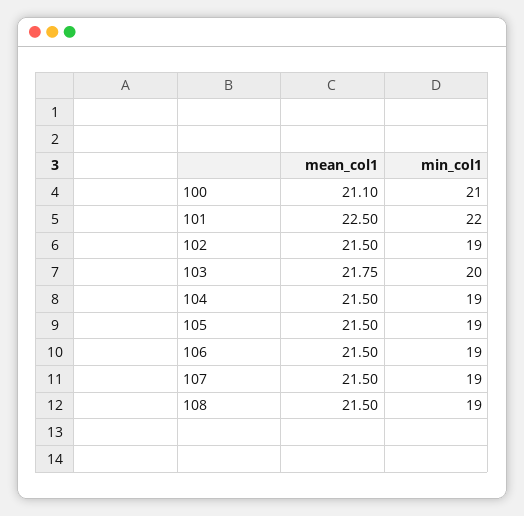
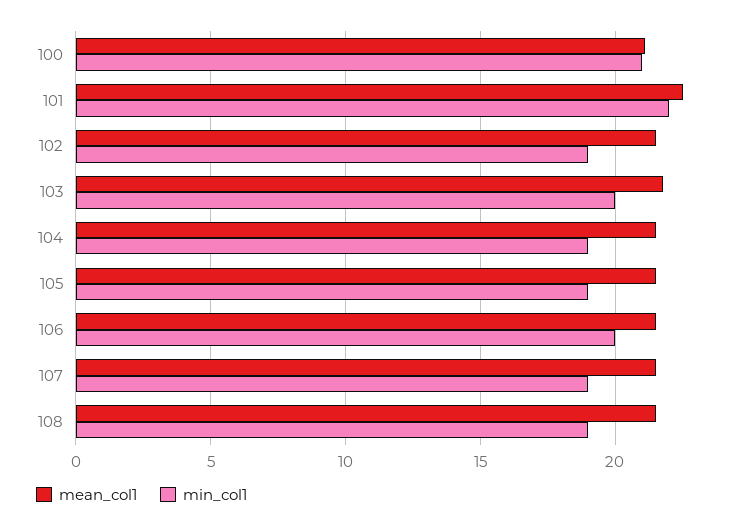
  {
    "mean_col1": {
      "100": 21.1,
      "101": 22.5,
      "102": 21.5,
      "103": 21.75,
      "104": 21.5,
      "105": 21.5,
      "106": 21.5,
      "107": 21.5,
      "108": 21.5
    },
    "min_col1": {
      "100": 21,
      "101": 22,
      "102": 19,
      "103": 20,
      "104": 19,
      "105": 19,
-     "106": 19,
+     "106": 20,
      "107": 19,
      "108": 19
    }
  }

